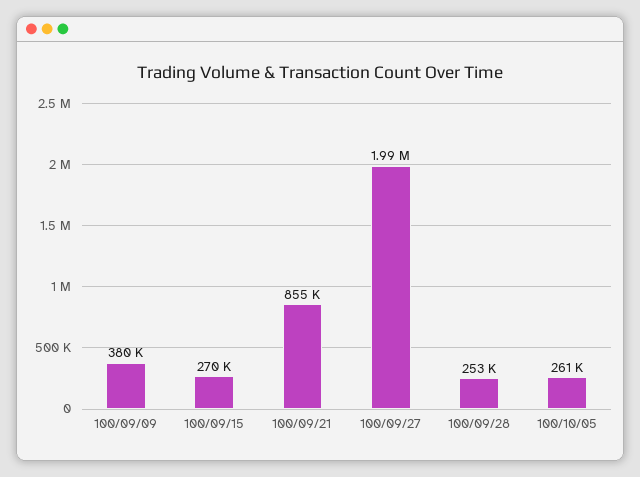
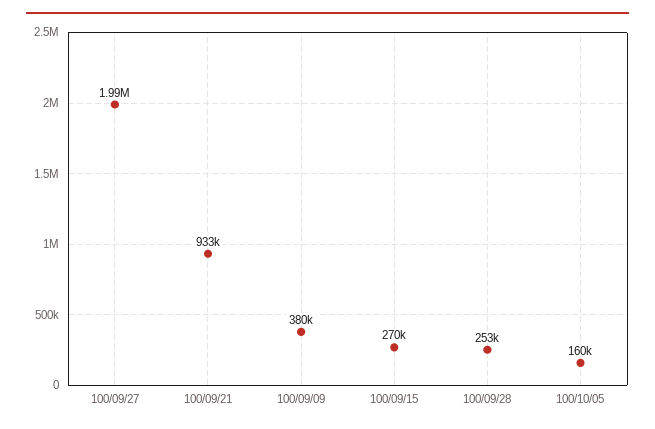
  {
    "100/09/09": 380000,
    "100/09/15": 270000,
-   "100/09/21": 855000,
+   "100/09/21": 933000,
    "100/09/27": 1990000,
    "100/09/28": 253000,
-   "100/10/05": 261000
+   "100/10/05": 160000
  }

